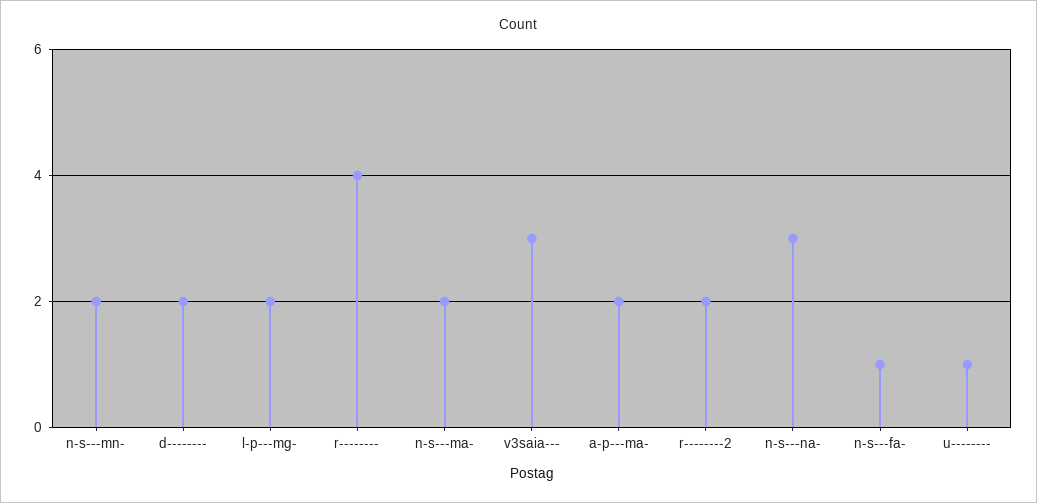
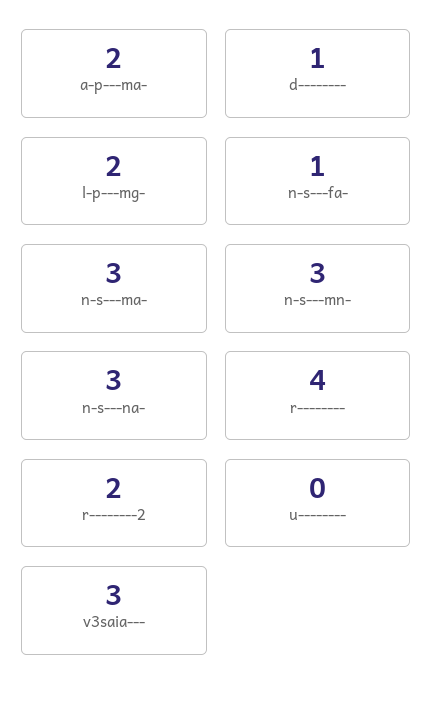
  {
-   "n-s---mn-": 2,
+   "n-s---mn-": 3,
-   "d--------": 2,
+   "d--------": 1,
    "l-p---mg-": 2,
    "r--------": 4,
-   "n-s---ma-": 2,
+   "n-s---ma-": 3,
    "v3saia---": 3,
    "a-p---ma-": 2,
    "r--------2": 2,
    "n-s---na-": 3,
    "n-s---fa-": 1,
-   "u--------": 1
+   "u--------": 0
  }

